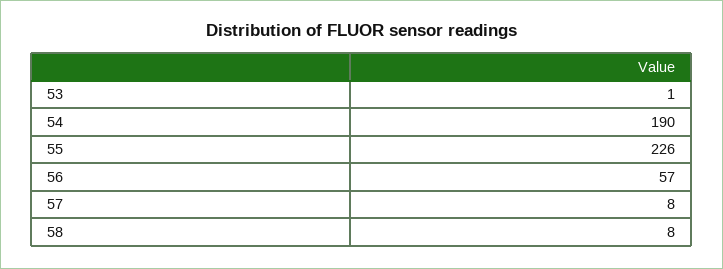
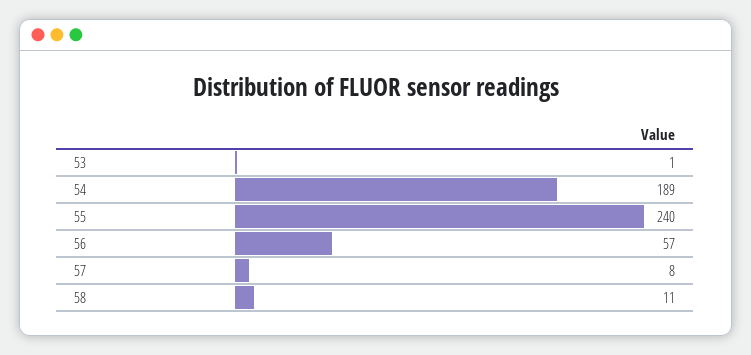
  {
    "53": 1,
-   "54": 190,
+   "54": 189,
-   "55": 226,
+   "55": 240,
    "56": 57,
    "57": 8,
-   "58": 8
+   "58": 11
  }

